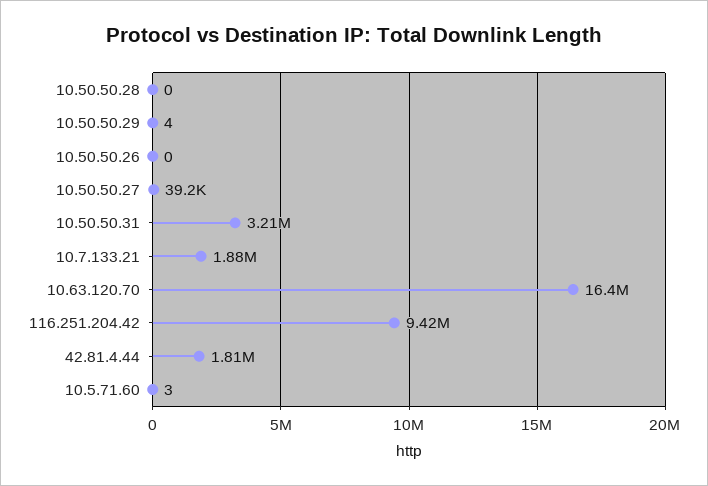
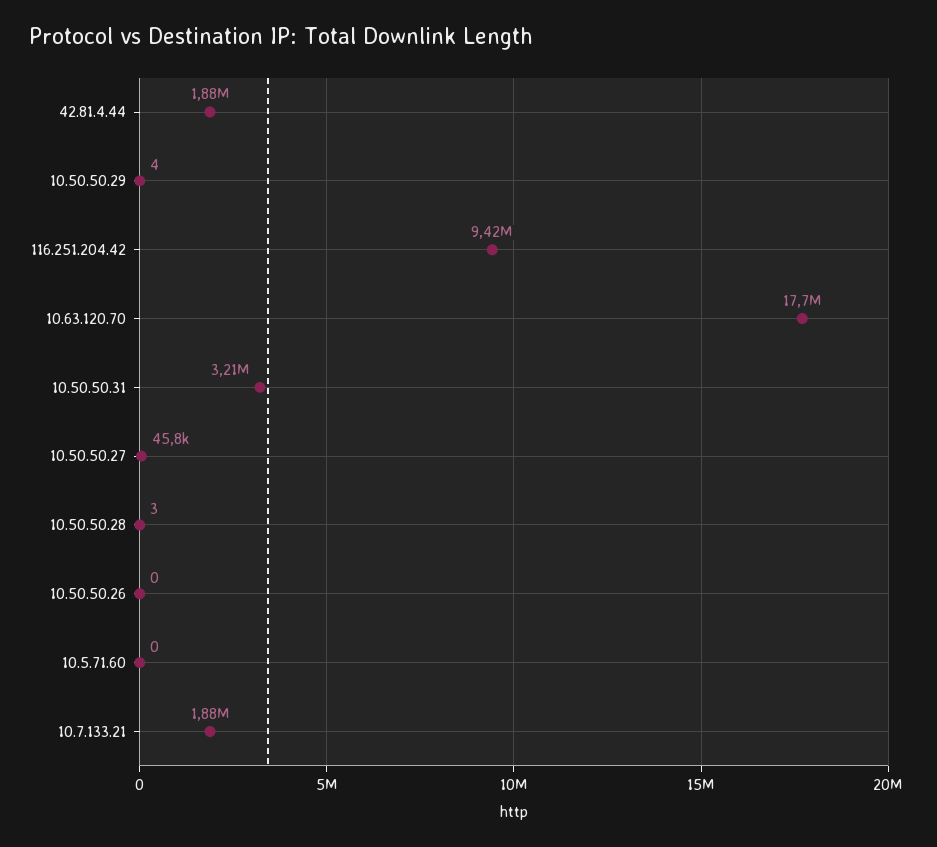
  {
-   "10.50.50.28": 0,
+   "10.50.50.28": 3,
    "10.50.50.29": 4,
    "10.50.50.26": 0,
-   "10.50.50.27": 39200,
+   "10.50.50.27": 45800,
    "10.50.50.31": 3210000,
    "10.7.133.21": 1880000,
-   "10.63.120.70": 16400000,
+   "10.63.120.70": 17700000,
    "116.251.204.42": 9420000,
-   "42.81.4.44": 1810000,
+   "42.81.4.44": 1880000,
-   "10.5.71.60": 3
+   "10.5.71.60": 0
  }

